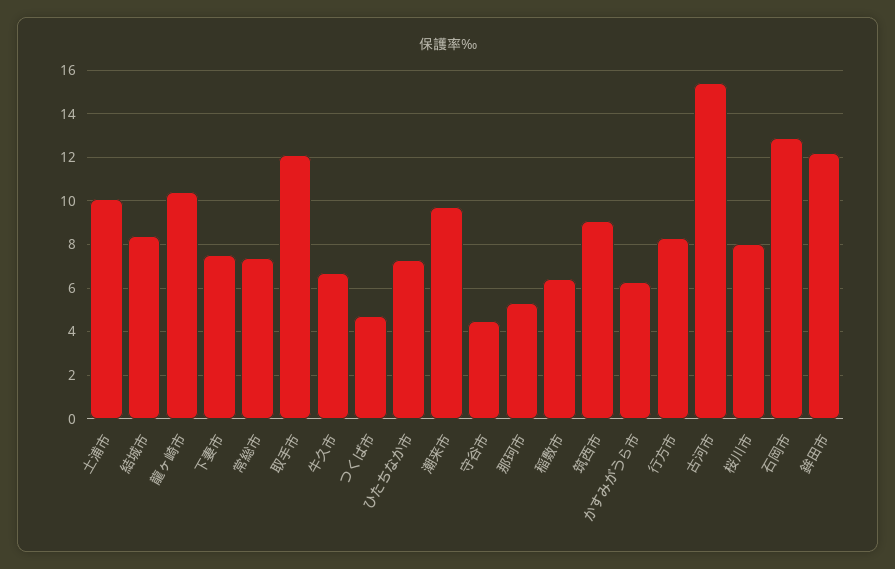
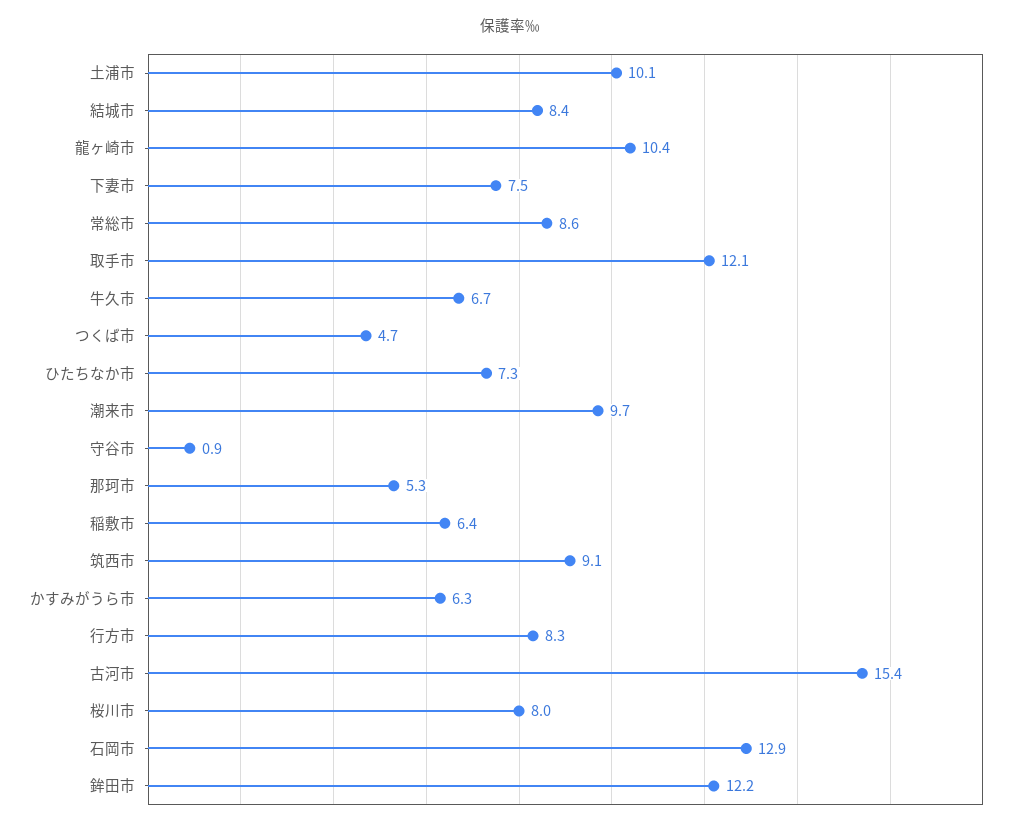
  {
    "土浦市": 10.1,
    "結城市": 8.4,
    "龍ヶ崎市": 10.4,
    "下妻市": 7.5,
-   "常総市": 7.5,
+   "常総市": 8.6,
    "取手市": 12.1,
    "牛久市": 6.7,
    "つくば市": 4.7,
    "ひたちなか市": 7.3,
    "潮来市": 9.7,
-   "守谷市": 4.5,
+   "守谷市": 0.9,
    "那珂市": 5.3,
    "稲敷市": 6.4,
    "筑西市": 9.1,
    "かすみがうら市": 6.3,
    "行方市": 8.3,
    "古河市": 15.4,
    "桜川市": 8,
    "石岡市": 12.9,
    "鉾田市": 12.2
  }

